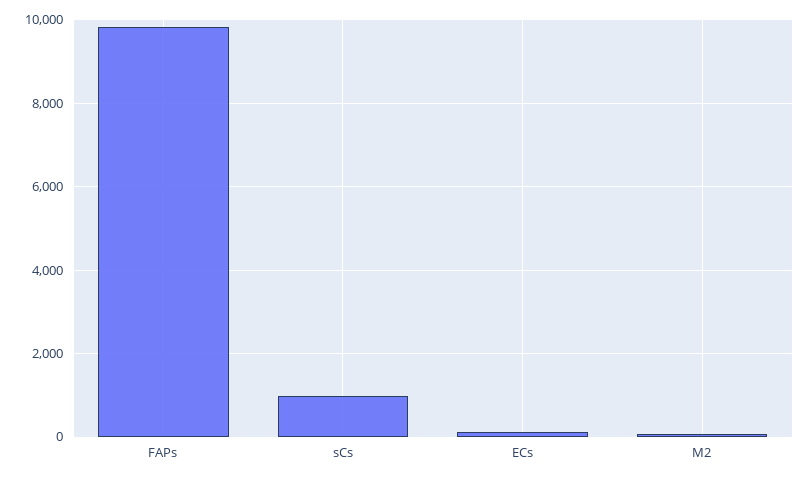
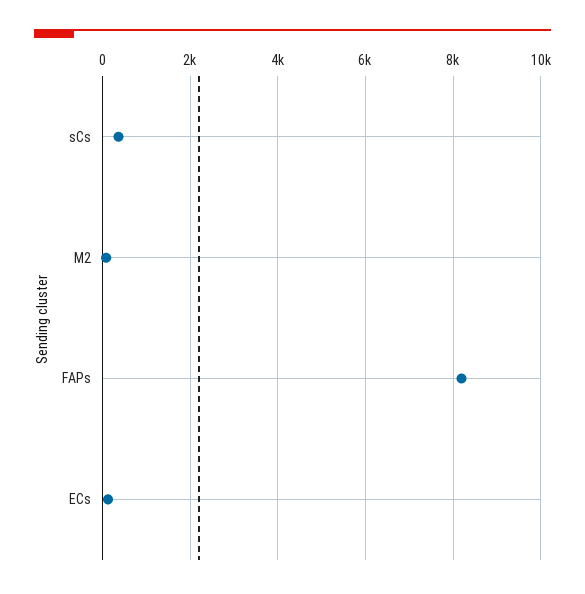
  {
-   "FAPs": 9800,
+   "FAPs": 8200,
-   "sCs": 1000,
+   "sCs": 400,
    "ECs": 200,
    "M2": 0
  }

